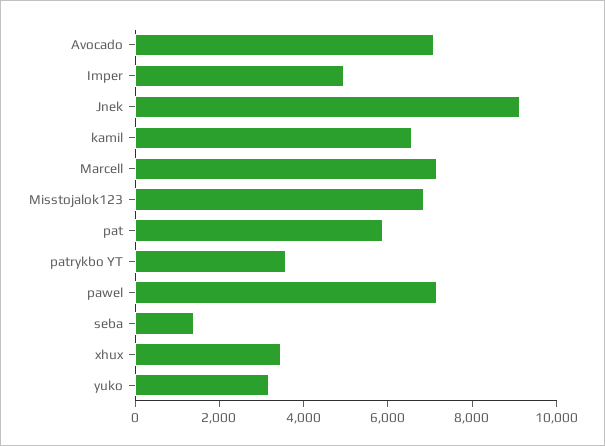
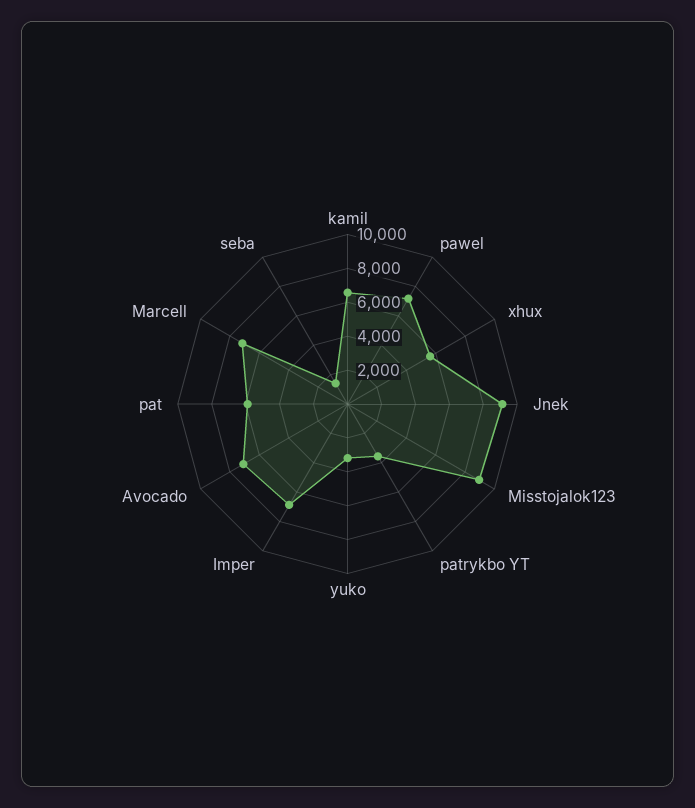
  {
    "Avocado": 7000,
-   "Imper": 5000,
+   "Imper": 7000,
    "Jnek": 9000,
    "kamil": 6500,
    "Marcell": 7000,
-   "Misstojalok123": 7000,
+   "Misstojalok123": 9000,
    "pat": 6000,
    "patrykbo YT": 3500,
    "pawel": 7000,
    "seba": 1500,
-   "xhux": 3500,
+   "xhux": 5500,
    "yuko": 3000
  }

